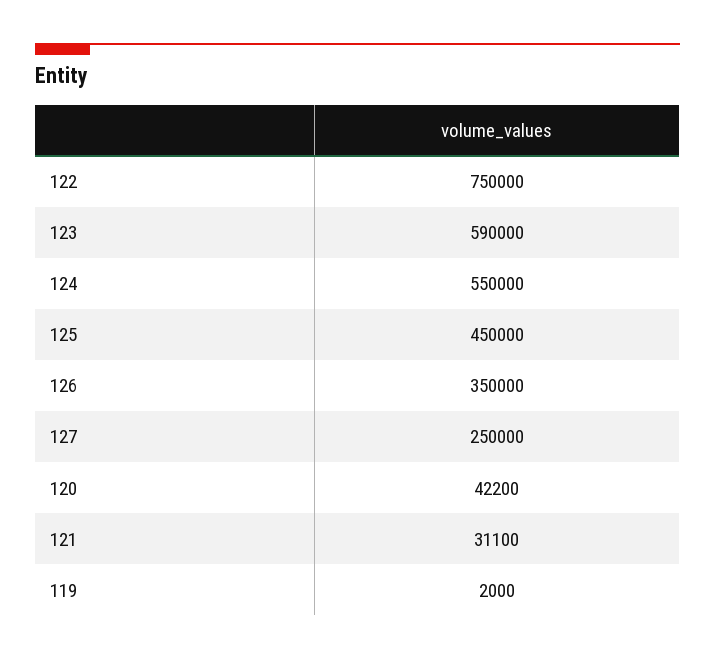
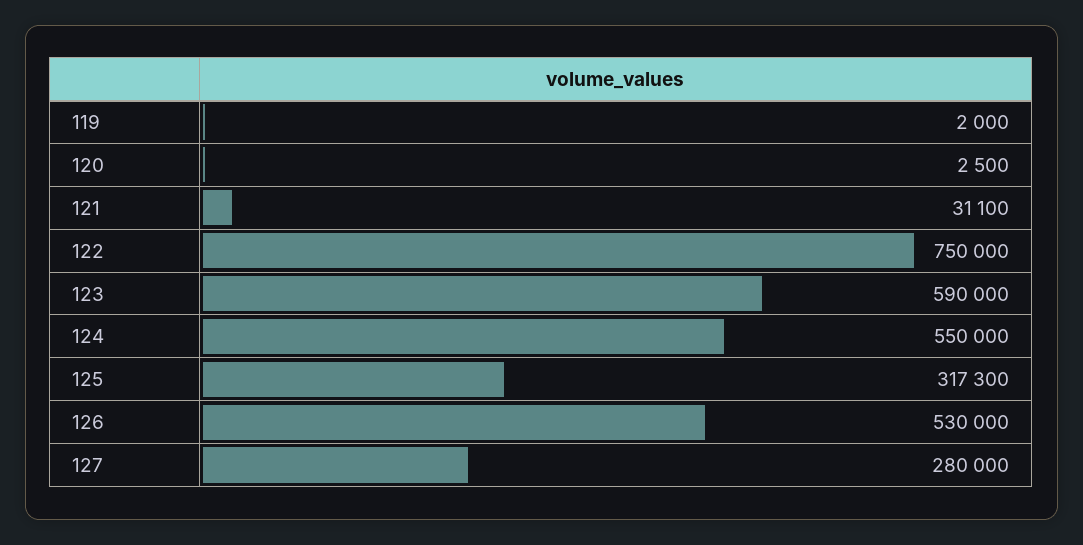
  {
    "122": 750000,
    "123": 590000,
    "124": 550000,
-   "125": 450000,
+   "125": 317300,
-   "126": 350000,
+   "126": 530000,
-   "127": 250000,
+   "127": 280000,
-   "120": 42200,
+   "120": 2500,
    "121": 31100,
    "119": 2000
  }

